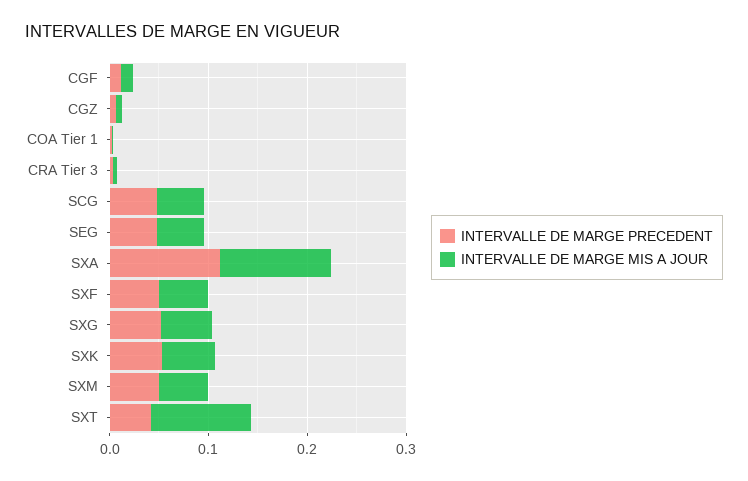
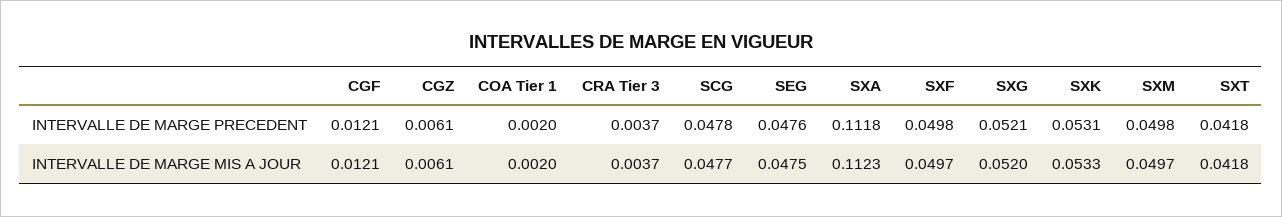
  {
    "INTERVALLE DE MARGE PRECEDENT": {
      "CGF": 0.0121,
      "CGZ": 0.0061,
      "COA Tier 1": 0.002,
      "CRA Tier 3": 0.0037,
      "SCG": 0.0478,
      "SEG": 0.0476,
      "SXA": 0.1118,
      "SXF": 0.0498,
      "SXG": 0.0521,
      "SXK": 0.0531,
      "SXM": 0.0498,
      "SXT": 0.0418
    },
    "INTERVALLE DE MARGE MIS A JOUR": {
      "CGF": 0.0121,
      "CGZ": 0.0061,
      "COA Tier 1": 0.002,
      "CRA Tier 3": 0.0037,
      "SCG": 0.0477,
      "SEG": 0.0475,
      "SXA": 0.1123,
      "SXF": 0.0497,
      "SXG": 0.052,
      "SXK": 0.0533,
      "SXM": 0.0497,
-     "SXT": 0.1
+     "SXT": 0.0418
    }
  }

